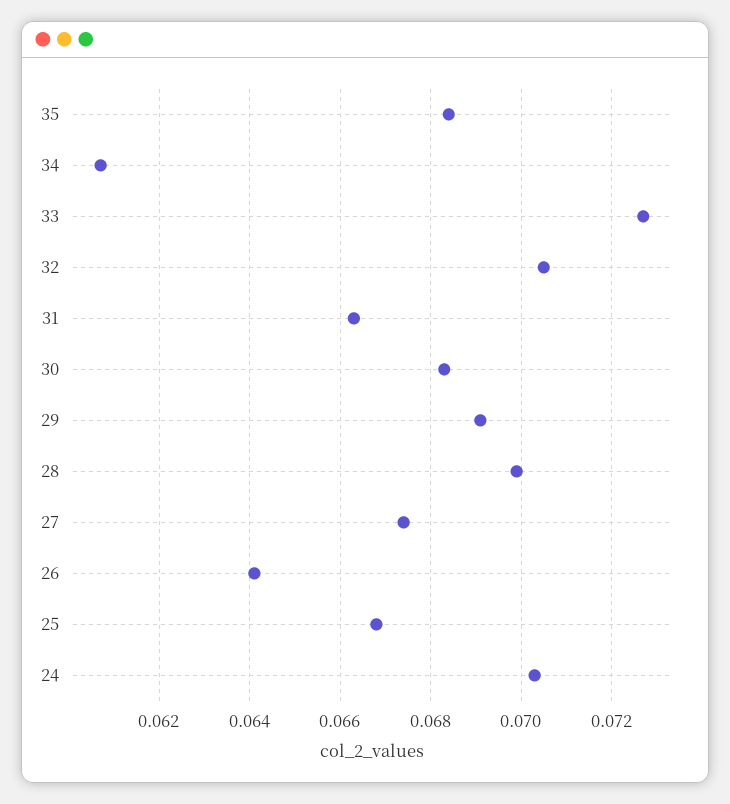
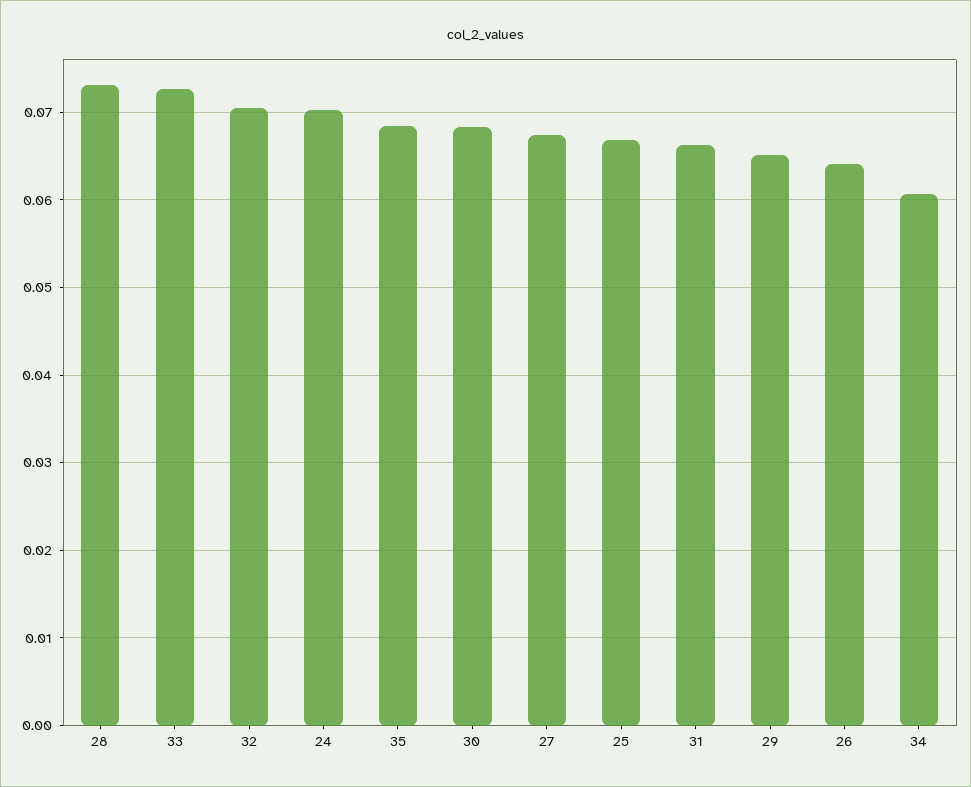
  {
    "35": 0.0685,
    "34": 0.0605,
    "33": 0.0725,
    "32": 0.0705,
    "31": 0.0665,
    "30": 0.0685,
-   "29": 0.069,
+   "29": 0.065,
-   "28": 0.07,
+   "28": 0.073,
    "27": 0.0675,
    "26": 0.064,
    "25": 0.067,
    "24": 0.0705
  }

